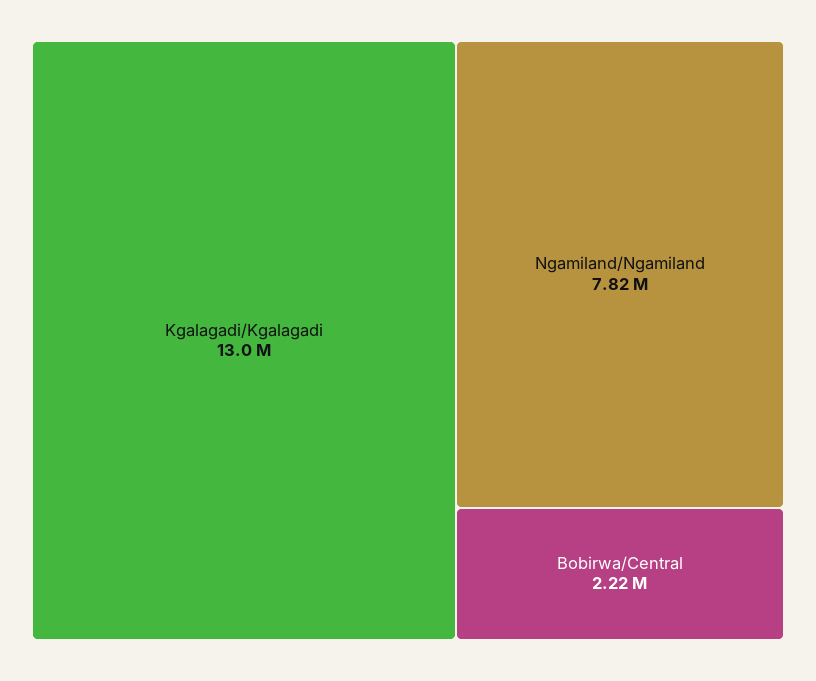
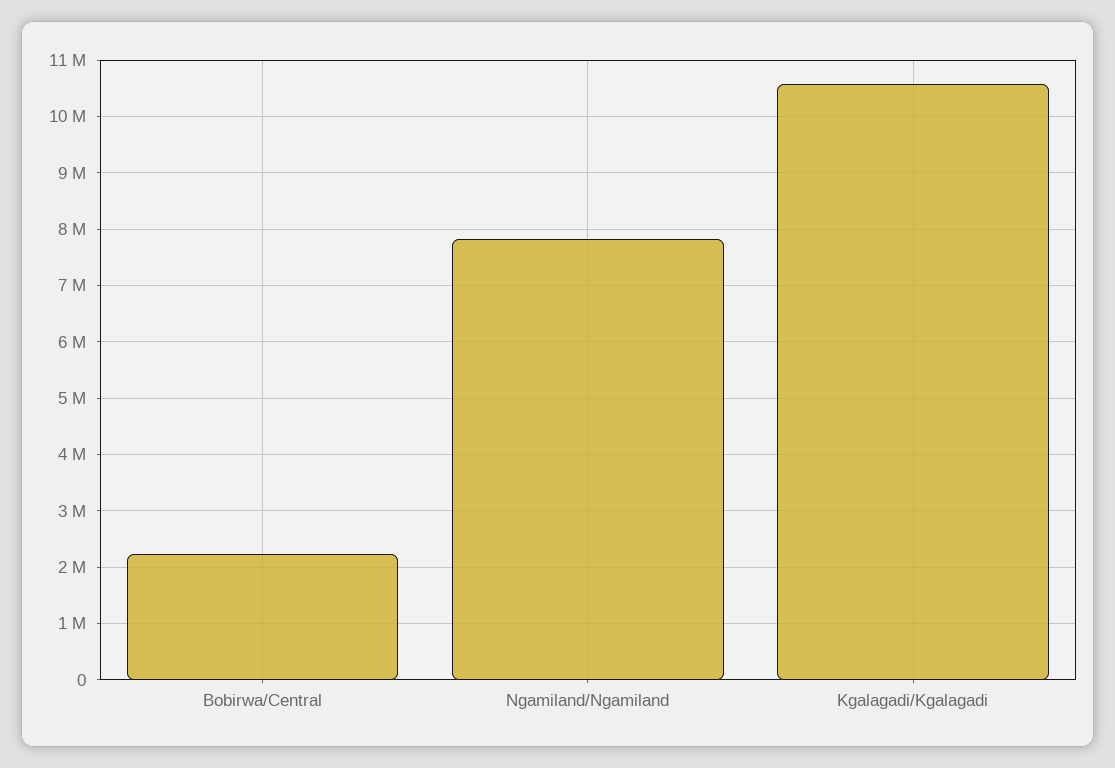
  {
-   "Kgalagadi/Kgalagadi": 13000000,
+   "Kgalagadi/Kgalagadi": 10600000,
    "Ngamiland/Ngamiland": 7820000,
    "Bobirwa/Central": 2220000
  }

